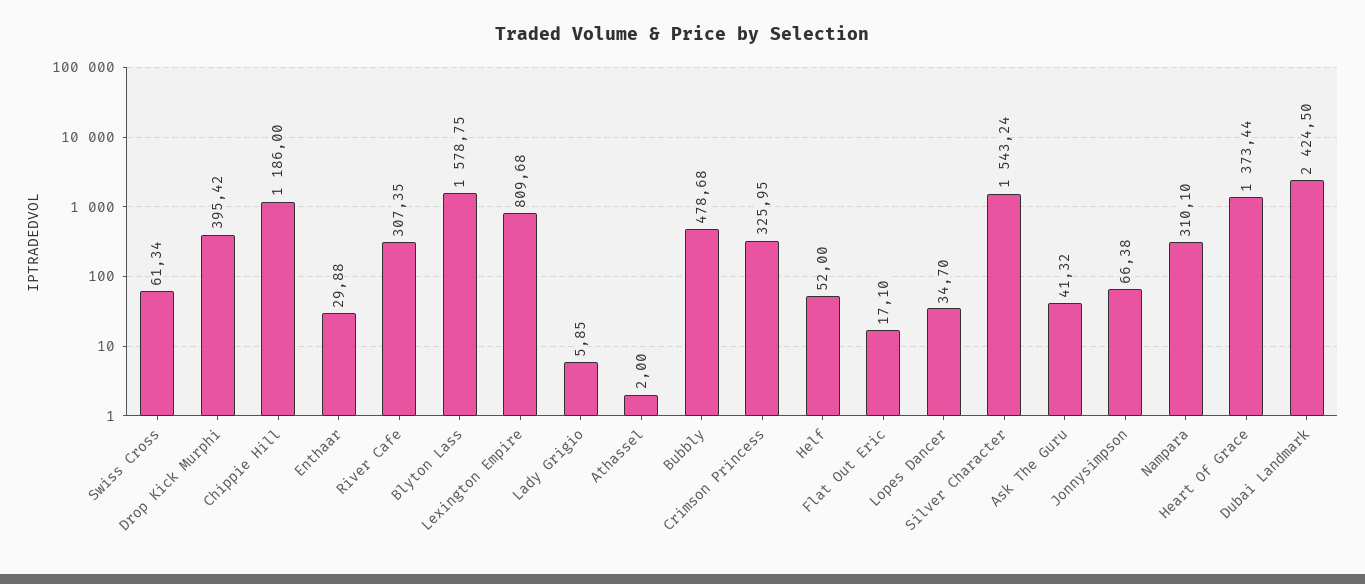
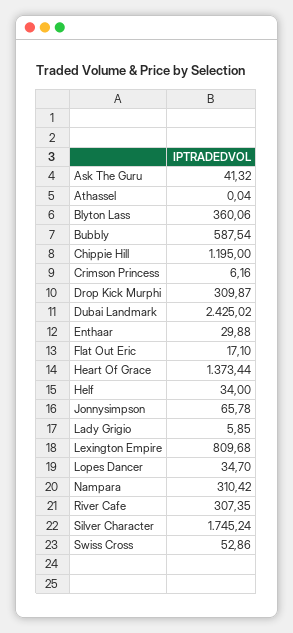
  {
-   "Swiss Cross": 61.34,
+   "Swiss Cross": 52.86,
-   "Drop Kick Murphi": 395.42,
+   "Drop Kick Murphi": 309.87,
-   "Chippie Hill": 1186,
+   "Chippie Hill": 1195,
    "Enthaar": 29.88,
    "River Cafe": 307.35,
-   "Blyton Lass": 1578.75,
+   "Blyton Lass": 360.06,
    "Lexington Empire": 809.68,
    "Lady Grigio": 5.85,
-   "Athassel": 2,
+   "Athassel": 0.04,
-   "Bubbly": 478.68,
+   "Bubbly": 587.54,
-   "Crimson Princess": 325.95,
+   "Crimson Princess": 6.16,
-   "Helf": 52,
+   "Helf": 34,
    "Flat Out Eric": 17.1,
    "Lopes Dancer": 34.7,
-   "Silver Character": 1543.24,
+   "Silver Character": 1745.24,
    "Ask The Guru": 41.32,
-   "Jonnysimpson": 66.38,
+   "Jonnysimpson": 65.78,
-   "Nampara": 310.1,
+   "Nampara": 310.42,
    "Heart Of Grace": 1373.44,
-   "Dubai Landmark": 2424.5
+   "Dubai Landmark": 2425.02
  }

